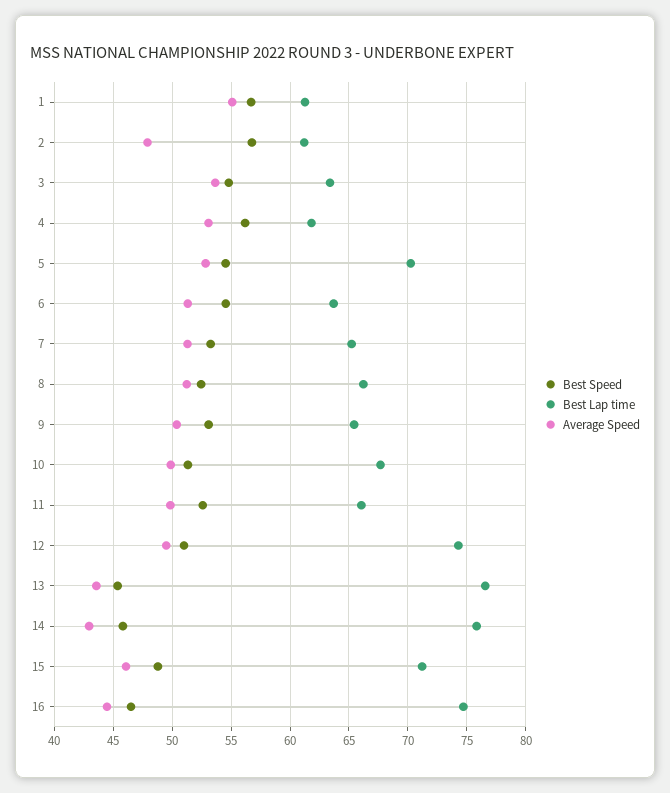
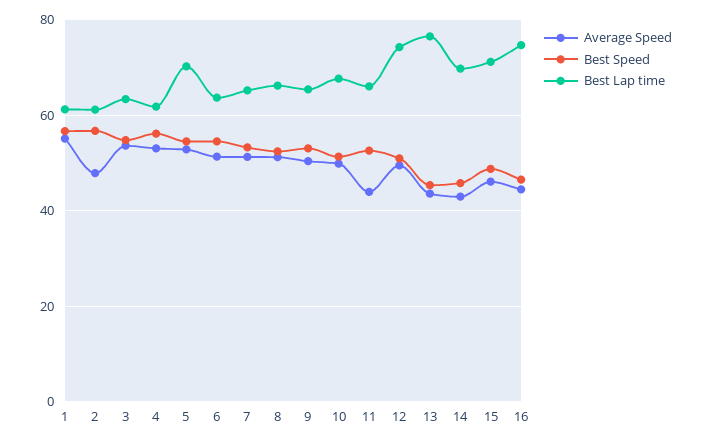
  {
    "Best Speed": {
      "1": 57,
      "2": 57,
      "3": 55,
      "4": 56,
      "5": 55,
      "6": 55,
      "7": 53,
      "8": 52,
      "9": 53,
      "10": 51,
      "11": 53,
      "12": 51,
      "13": 45,
      "14": 46,
      "15": 49,
      "16": 47
    },
    "Best Lap time": {
      "1": 61,
      "2": 61,
      "3": 63,
      "4": 62,
      "5": 70,
      "6": 64,
      "7": 65,
      "8": 66,
      "9": 65,
      "10": 68,
      "11": 66,
      "12": 74,
      "13": 77,
-     "14": 76,
+     "14": 70,
      "15": 71,
      "16": 75
    },
    "Average Speed": {
      "1": 55,
      "2": 48,
      "3": 54,
      "4": 53,
      "5": 53,
      "6": 51,
      "7": 51,
      "8": 51,
      "9": 50,
      "10": 50,
-     "11": 50,
+     "11": 44,
      "12": 50,
      "13": 44,
      "14": 43,
      "15": 46,
      "16": 44
    }
  }

